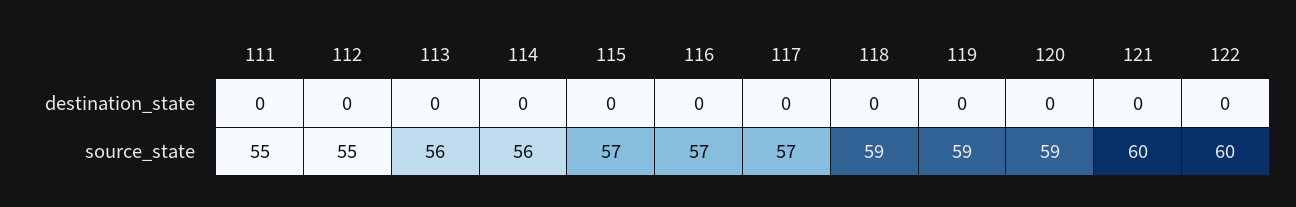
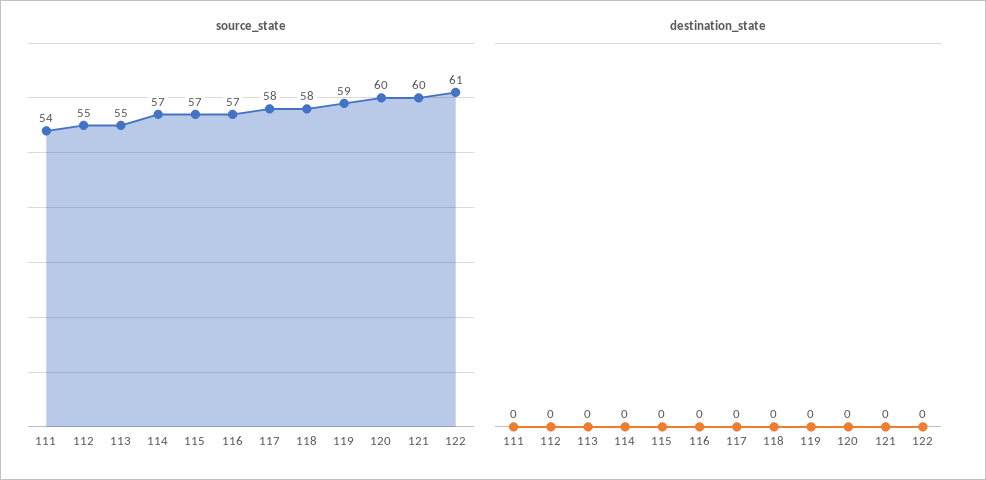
  {
    "destination_state": {
      "111": 0,
      "112": 0,
      "113": 0,
      "114": 0,
      "115": 0,
      "116": 0,
      "117": 0,
      "118": 0,
      "119": 0,
      "120": 0,
      "121": 0,
      "122": 0
    },
    "source_state": {
-     "111": 55,
+     "111": 54,
      "112": 55,
-     "113": 56,
+     "113": 55,
-     "114": 56,
+     "114": 57,
      "115": 57,
      "116": 57,
-     "117": 57,
+     "117": 58,
-     "118": 59,
+     "118": 58,
      "119": 59,
-     "120": 59,
+     "120": 60,
      "121": 60,
-     "122": 60
+     "122": 61
    }
  }

